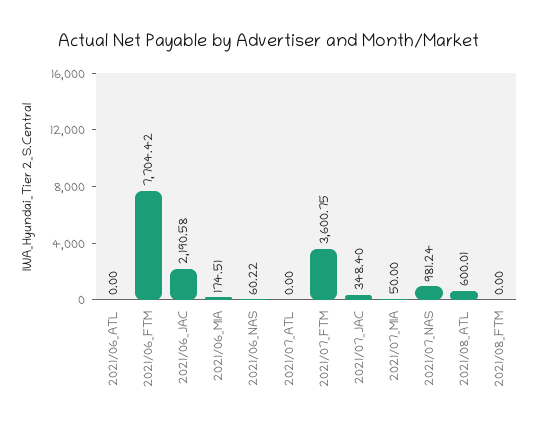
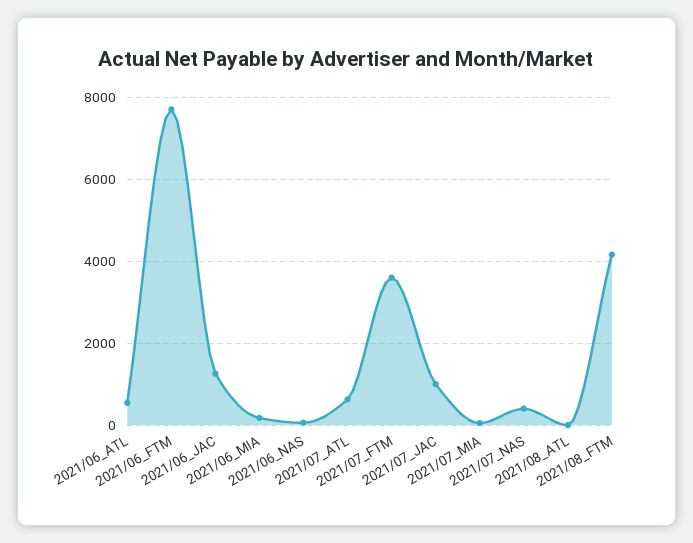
  {
-   "2021/06_ATL": 0,
+   "2021/06_ATL": 600,
    "2021/06_FTM": 7704.42,
-   "2021/06_JAC": 2190.58,
+   "2021/06_JAC": 1200,
    "2021/06_MIA": 174.51,
    "2021/06_NAS": 60.22,
-   "2021/07_ATL": 0,
+   "2021/07_ATL": 600,
    "2021/07_FTM": 3600.75,
-   "2021/07_JAC": 348.4,
+   "2021/07_JAC": 1000,
    "2021/07_MIA": 50,
-   "2021/07_NAS": 981.24,
+   "2021/07_NAS": 400,
-   "2021/08_ATL": 600.01,
+   "2021/08_ATL": 0,
-   "2021/08_FTM": 0
+   "2021/08_FTM": 4200
  }

